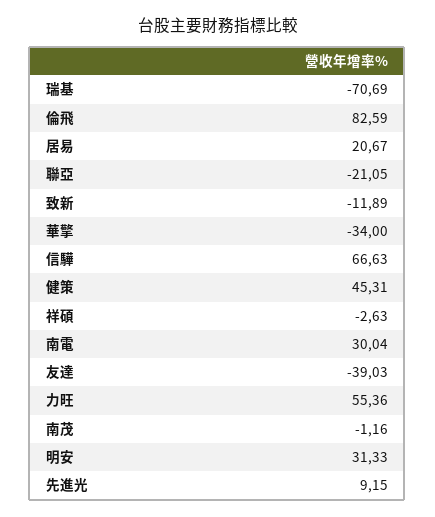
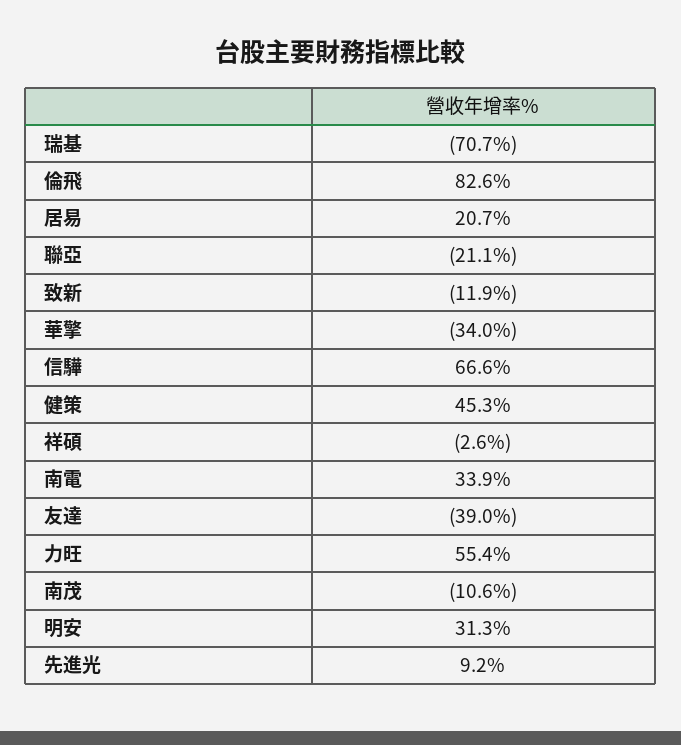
  {
    "瑞基": -70.69,
    "倫飛": 82.59,
    "居易": 20.67,
    "聯亞": -21.05,
    "致新": -11.89,
    "華擎": -34,
    "信驊": 66.63,
    "健策": 45.31,
    "祥碩": -2.63,
-   "南電": 30.04,
+   "南電": 33.9,
    "友達": -39.03,
    "力旺": 55.36,
-   "南茂": -1.16,
+   "南茂": -10.6,
    "明安": 31.33,
    "先進光": 9.15
  }

